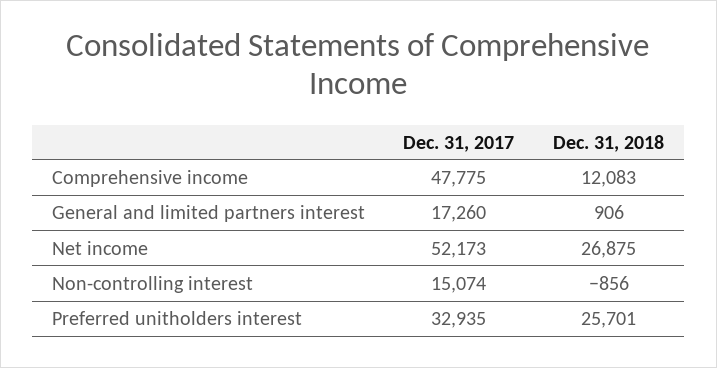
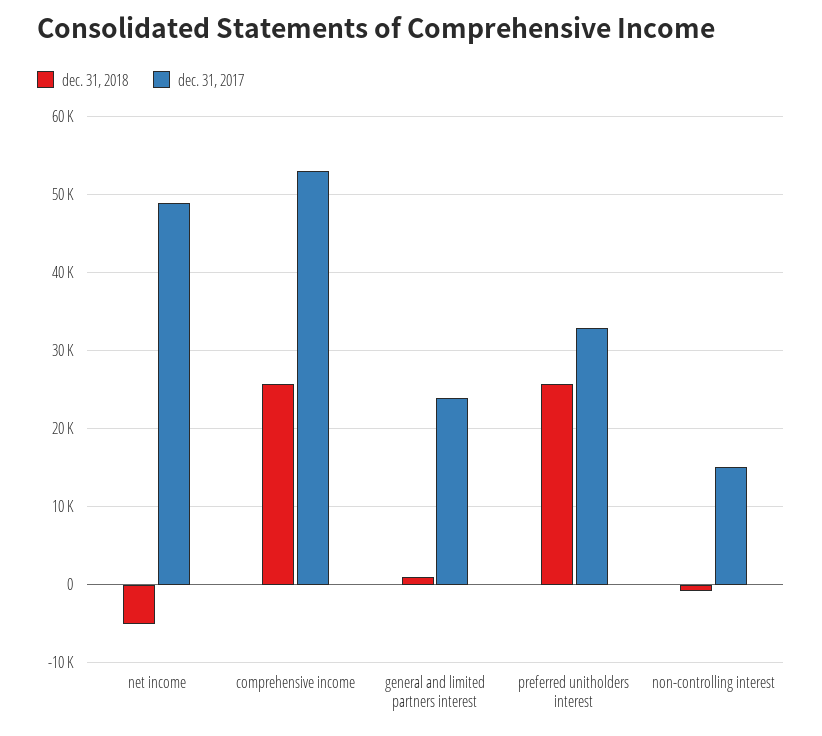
  {
    "Dec. 31, 2017": {
-     "Comprehensive income": 47775,
+     "Comprehensive income": 53000,
-     "General and limited partners interest": 17260,
+     "General and limited partners interest": 24000,
-     "Net income": 52173,
+     "Net income": 49000,
      "Non-controlling interest": 15074,
      "Preferred unitholders interest": 32935
    },
    "Dec. 31, 2018": {
-     "Comprehensive income": 12083,
+     "Comprehensive income": 26000,
      "General and limited partners interest": 906,
-     "Net income": 26875,
+     "Net income": -5000,
      "Non-controlling interest": -856,
      "Preferred unitholders interest": 25701
    }
  }

